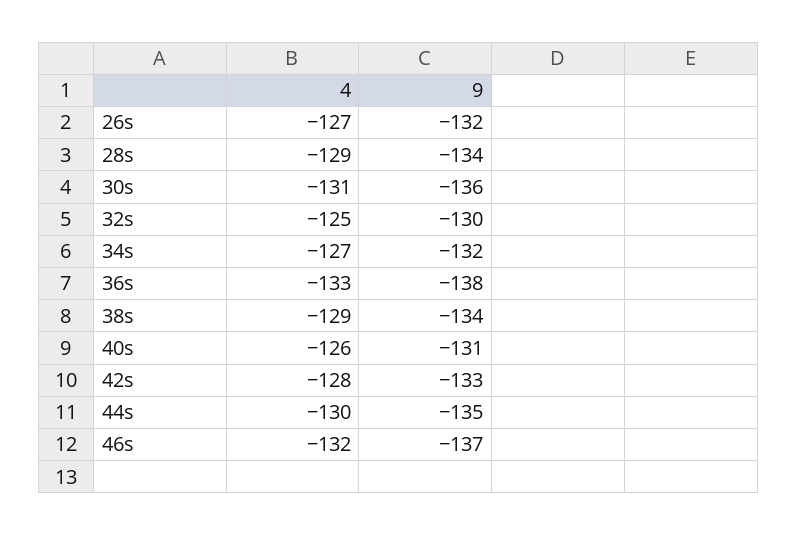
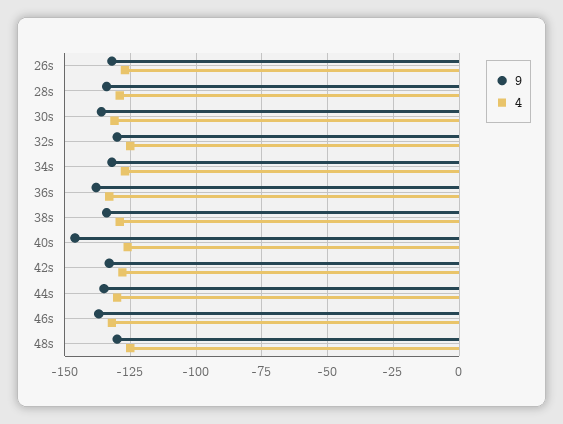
  {
    "4": {
      "26s": -127,
      "28s": -129,
      "30s": -131,
      "32s": -125,
      "34s": -127,
      "36s": -133,
      "38s": -129,
      "40s": -126,
      "42s": -128,
      "44s": -130,
-     "46s": -132
+     "46s": -132,
+     "48s": -125
    },
    "9": {
      "26s": -132,
      "28s": -134,
      "30s": -136,
      "32s": -130,
      "34s": -132,
      "36s": -138,
      "38s": -134,
-     "40s": -131,
+     "40s": -145,
      "42s": -133,
      "44s": -135,
-     "46s": -137
+     "46s": -137,
+     "48s": -130
    }
  }

